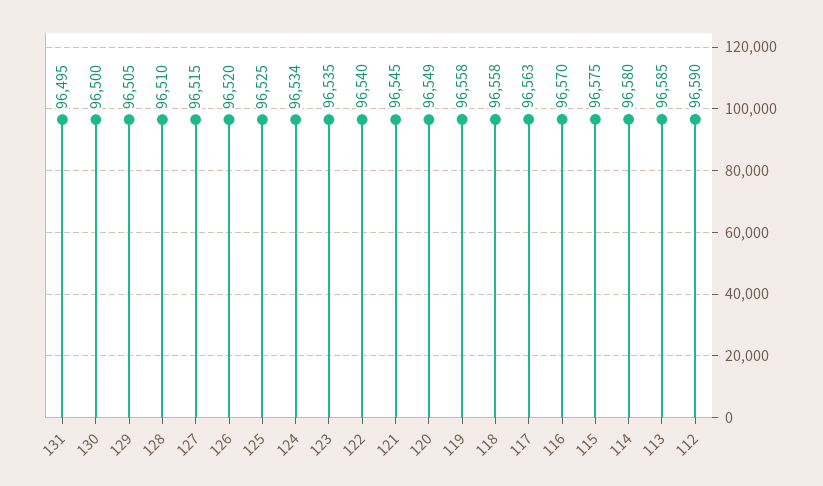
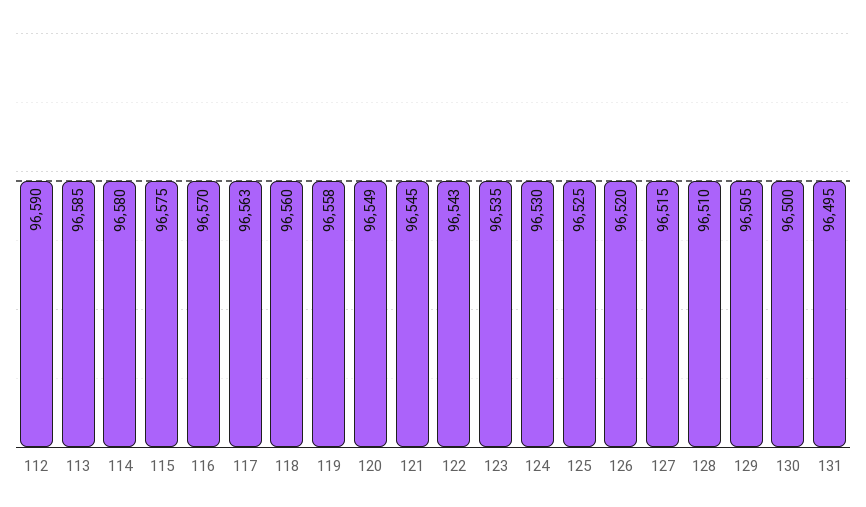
  {
    "131": 96495,
    "130": 96500,
    "129": 96505,
    "128": 96510,
    "127": 96515,
    "126": 96520,
    "125": 96525,
-   "124": 96534,
+   "124": 96530,
    "123": 96535,
-   "122": 96540,
+   "122": 96543,
    "121": 96545,
    "120": 96549,
    "119": 96558,
-   "118": 96558,
+   "118": 96560,
    "117": 96563,
    "116": 96570,
    "115": 96575,
    "114": 96580,
    "113": 96585,
    "112": 96590
  }

